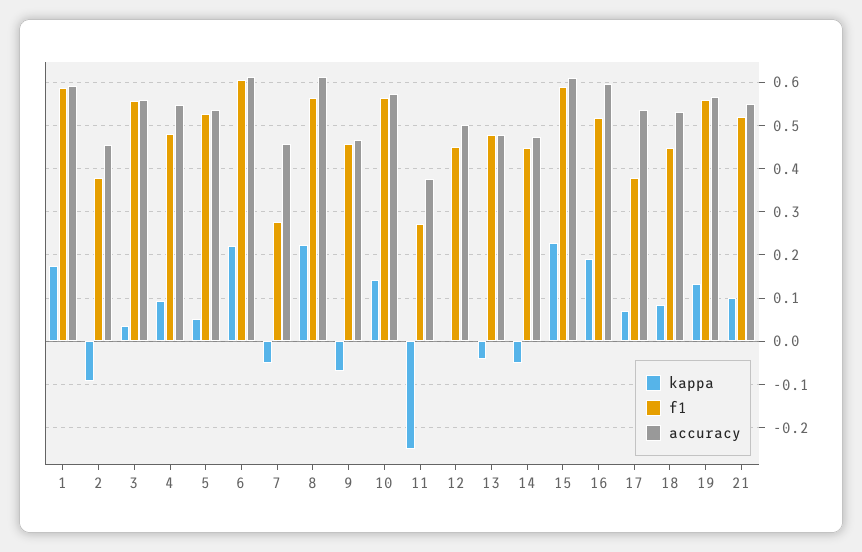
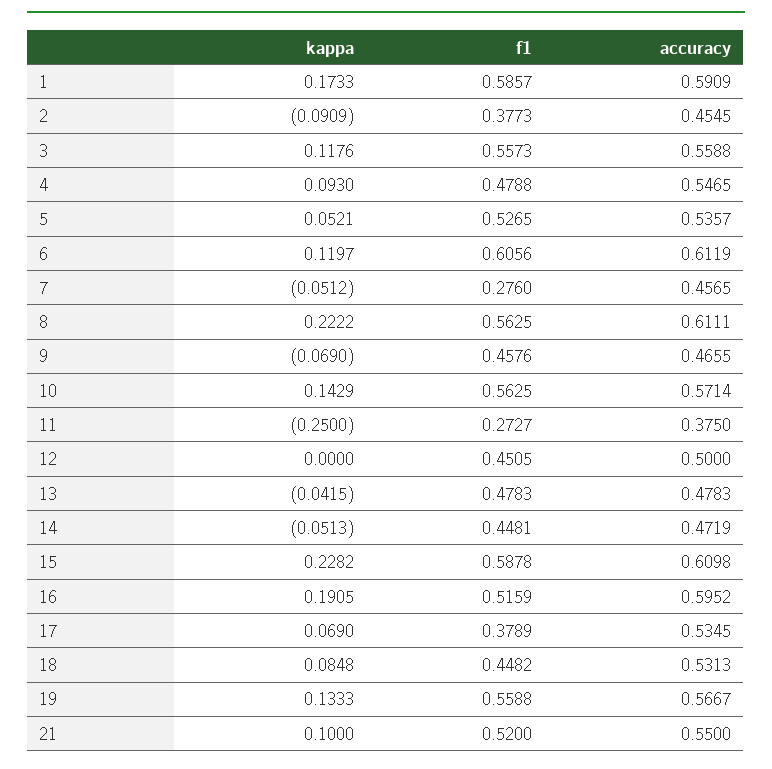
  {
    "kappa": {
      "1": 0.1733,
      "2": -0.0909,
-     "3": 0.04,
+     "3": 0.1176,
      "4": 0.093,
      "5": 0.0521,
-     "6": 0.22,
+     "6": 0.1197,
      "7": -0.0512,
      "8": 0.2222,
      "9": -0.069,
      "10": 0.1429,
      "11": -0.25,
      "12": 0,
      "13": -0.0415,
      "14": -0.0513,
      "15": 0.2282,
      "16": 0.1905,
      "17": 0.069,
      "18": 0.0848,
      "19": 0.1333,
      "21": 0.1
    },
    "f1": {
      "1": 0.5857,
      "2": 0.3773,
      "3": 0.5573,
      "4": 0.4788,
      "5": 0.5265,
      "6": 0.6056,
      "7": 0.276,
      "8": 0.5625,
      "9": 0.4576,
      "10": 0.5625,
      "11": 0.2727,
      "12": 0.4505,
      "13": 0.4783,
      "14": 0.4481,
      "15": 0.5878,
      "16": 0.5159,
      "17": 0.3789,
      "18": 0.4482,
      "19": 0.5588,
      "21": 0.52
    },
    "accuracy": {
      "1": 0.5909,
      "2": 0.4545,
      "3": 0.5588,
      "4": 0.5465,
      "5": 0.5357,
      "6": 0.6119,
      "7": 0.4565,
      "8": 0.6111,
      "9": 0.4655,
      "10": 0.5714,
      "11": 0.375,
      "12": 0.5,
      "13": 0.4783,
      "14": 0.4719,
      "15": 0.6098,
      "16": 0.5952,
      "17": 0.5345,
      "18": 0.5313,
      "19": 0.5667,
      "21": 0.55
    }
  }

